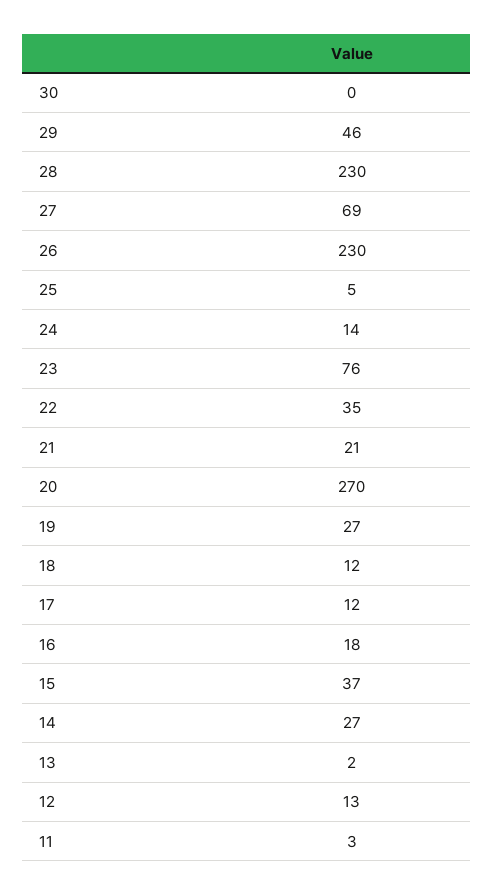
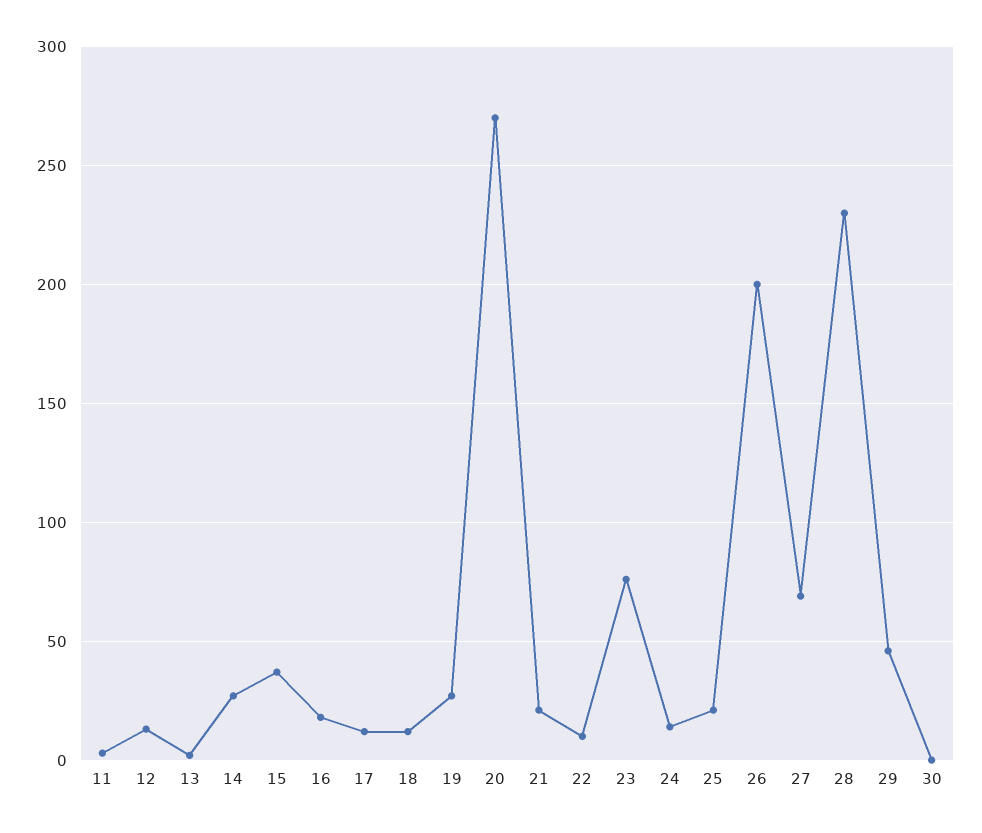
  {
    "30": 0,
    "29": 46,
    "28": 230,
    "27": 69,
-   "26": 230,
+   "26": 200,
-   "25": 5,
+   "25": 20,
    "24": 14,
    "23": 76,
-   "22": 35,
+   "22": 10,
    "21": 21,
    "20": 270,
    "19": 27,
    "18": 12,
    "17": 12,
    "16": 18,
    "15": 37,
    "14": 27,
    "13": 2,
    "12": 13,
    "11": 3
  }

